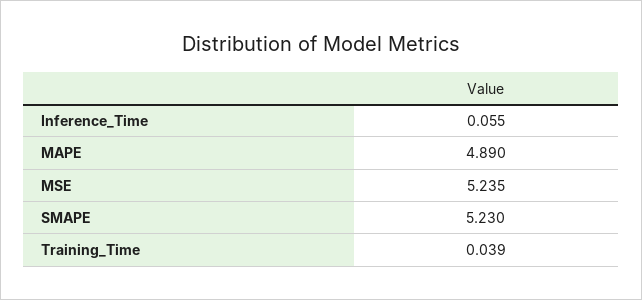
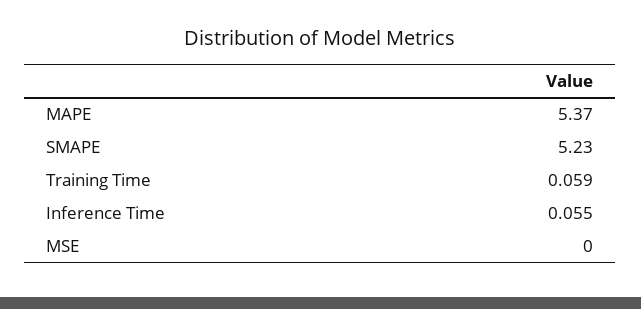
  {
    "Inference_Time": 0.055,
-   "MAPE": 4.89,
+   "MAPE": 5.37,
-   "MSE": 5.235,
+   "MSE": 0,
    "SMAPE": 5.23,
-   "Training_Time": 0.039
+   "Training_Time": 0.059
  }

